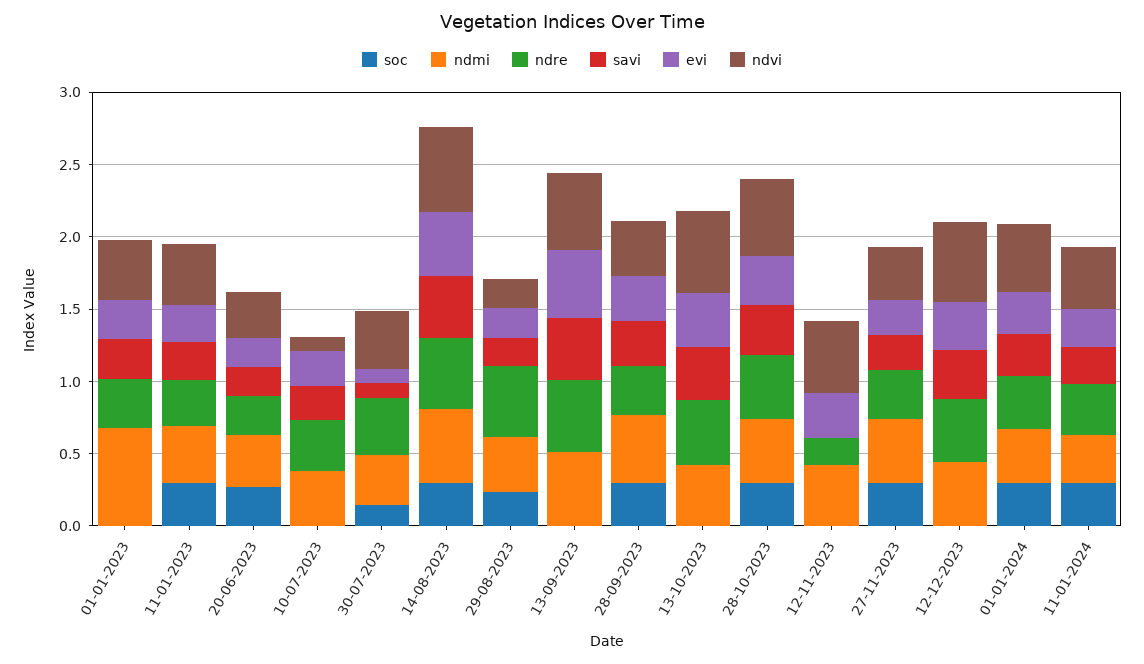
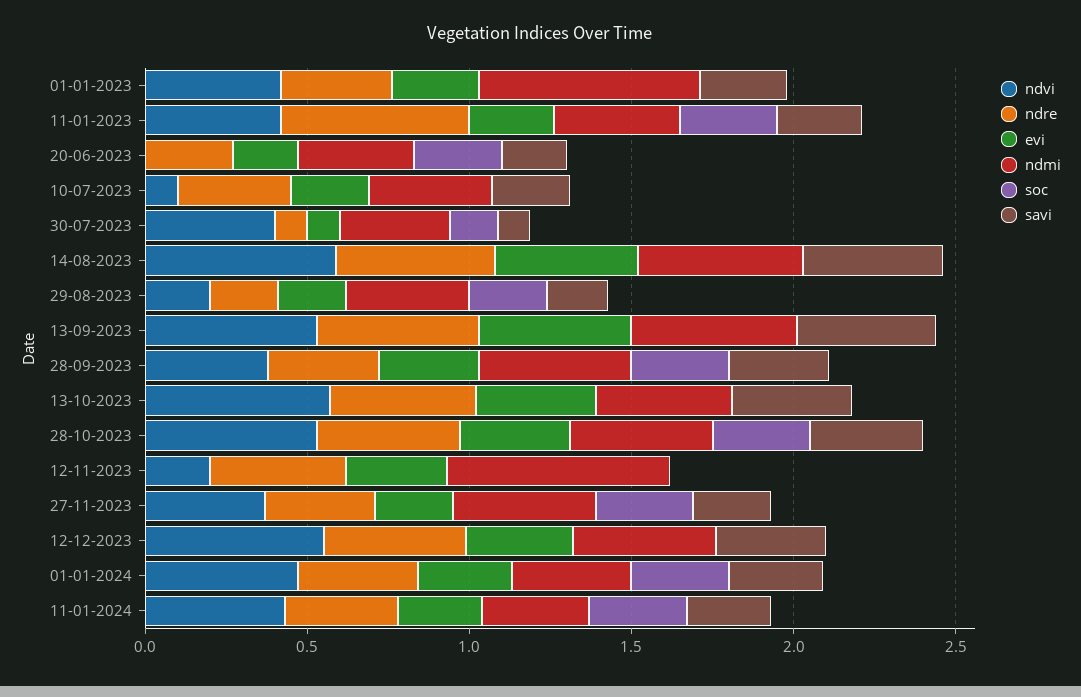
  {
    "soc": {
      "01-01-2023": 0,
      "11-01-2023": 0.3,
      "20-06-2023": 0.3,
      "10-07-2023": 0,
      "30-07-2023": 0.1,
-     "14-08-2023": 0.3,
+     "14-08-2023": 0,
      "29-08-2023": 0.2,
      "13-09-2023": 0,
      "28-09-2023": 0.3,
      "13-10-2023": 0,
      "28-10-2023": 0.3,
      "12-11-2023": 0,
      "27-11-2023": 0.3,
      "12-12-2023": 0,
      "01-01-2024": 0.3,
      "11-01-2024": 0.3
    },
    "ndmi": {
      "01-01-2023": 0.7,
      "11-01-2023": 0.4,
      "20-06-2023": 0.4,
      "10-07-2023": 0.4,
      "30-07-2023": 0.3,
      "14-08-2023": 0.5,
      "29-08-2023": 0.4,
      "13-09-2023": 0.5,
      "28-09-2023": 0.5,
      "13-10-2023": 0.4,
      "28-10-2023": 0.4,
-     "12-11-2023": 0.4,
+     "12-11-2023": 0.7,
      "27-11-2023": 0.4,
      "12-12-2023": 0.4,
      "01-01-2024": 0.4,
      "11-01-2024": 0.3
    },
    "ndre": {
      "01-01-2023": 0.3,
-     "11-01-2023": 0.3,
+     "11-01-2023": 0.6,
      "20-06-2023": 0.3,
      "10-07-2023": 0.4,
-     "30-07-2023": 0.4,
+     "30-07-2023": 0.1,
      "14-08-2023": 0.5,
-     "29-08-2023": 0.5,
+     "29-08-2023": 0.2,
      "13-09-2023": 0.5,
      "28-09-2023": 0.3,
      "13-10-2023": 0.5,
      "28-10-2023": 0.4,
-     "12-11-2023": 0.2,
+     "12-11-2023": 0.4,
      "27-11-2023": 0.3,
      "12-12-2023": 0.4,
      "01-01-2024": 0.4,
      "11-01-2024": 0.4
    },
    "savi": {
      "01-01-2023": 0.3,
      "11-01-2023": 0.3,
      "20-06-2023": 0.2,
      "10-07-2023": 0.2,
      "30-07-2023": 0.1,
      "14-08-2023": 0.4,
      "29-08-2023": 0.2,
      "13-09-2023": 0.4,
      "28-09-2023": 0.3,
      "13-10-2023": 0.4,
      "28-10-2023": 0.4,
      "12-11-2023": 0,
      "27-11-2023": 0.2,
      "12-12-2023": 0.3,
      "01-01-2024": 0.3,
      "11-01-2024": 0.3
    },
    "evi": {
      "01-01-2023": 0.3,
      "11-01-2023": 0.3,
      "20-06-2023": 0.2,
      "10-07-2023": 0.2,
      "30-07-2023": 0.1,
      "14-08-2023": 0.4,
      "29-08-2023": 0.2,
      "13-09-2023": 0.5,
      "28-09-2023": 0.3,
      "13-10-2023": 0.4,
      "28-10-2023": 0.3,
      "12-11-2023": 0.3,
      "27-11-2023": 0.2,
      "12-12-2023": 0.3,
      "01-01-2024": 0.3,
      "11-01-2024": 0.3
    },
    "ndvi": {
      "01-01-2023": 0.4,
      "11-01-2023": 0.4,
-     "20-06-2023": 0.3,
+     "20-06-2023": 0,
      "10-07-2023": 0.1,
      "30-07-2023": 0.4,
      "14-08-2023": 0.6,
      "29-08-2023": 0.2,
      "13-09-2023": 0.5,
      "28-09-2023": 0.4,
      "13-10-2023": 0.6,
      "28-10-2023": 0.5,
-     "12-11-2023": 0.5,
+     "12-11-2023": 0.2,
      "27-11-2023": 0.4,
      "12-12-2023": 0.6,
      "01-01-2024": 0.5,
      "11-01-2024": 0.4
    }
  }

